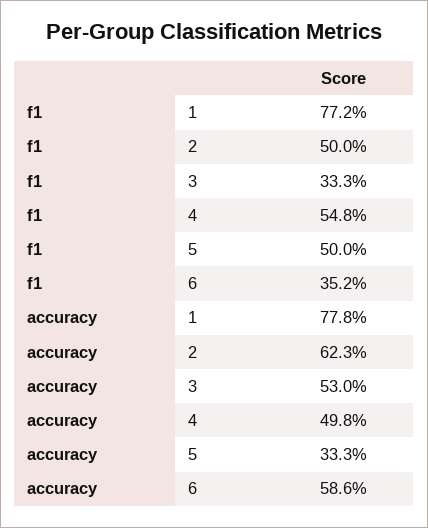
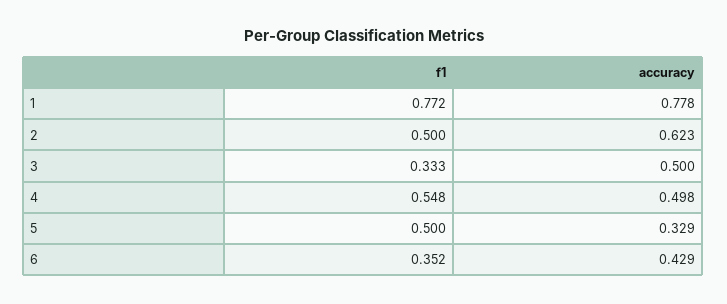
  {
    "f1": {
      "1": 0.772,
      "2": 0.5,
      "3": 0.333,
      "4": 0.548,
      "5": 0.5,
      "6": 0.352
    },
    "accuracy": {
      "1": 0.778,
      "2": 0.623,
-     "3": 0.53,
+     "3": 0.5,
      "4": 0.498,
-     "5": 0.333,
+     "5": 0.329,
-     "6": 0.586
+     "6": 0.429
    }
  }

